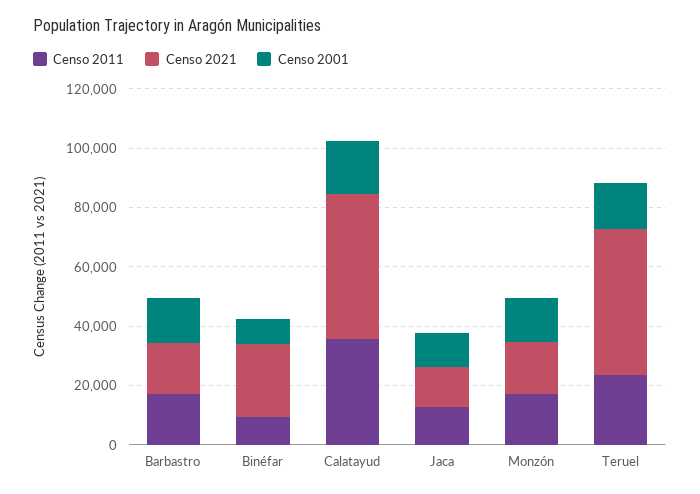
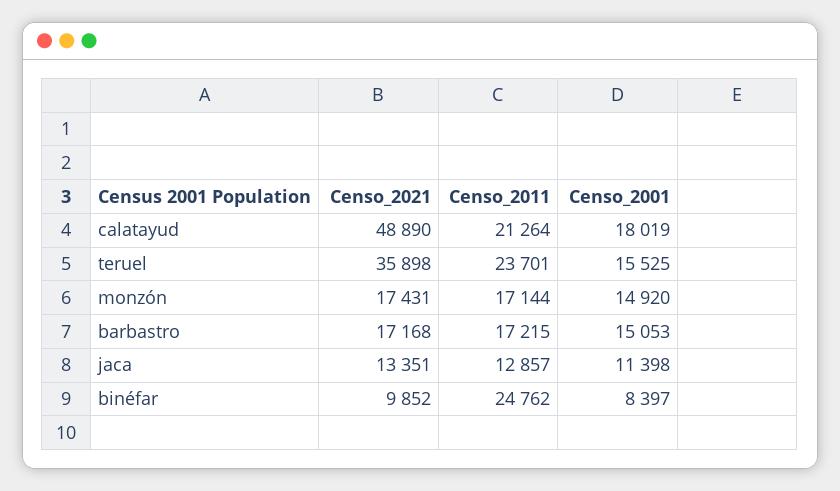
  {
    "Censo 2011": {
      "Barbastro": 17215,
-     "Binéfar": 10000,
+     "Binéfar": 24762,
-     "Calatayud": 35000,
+     "Calatayud": 21264,
      "Jaca": 12857,
      "Monzón": 17144,
      "Teruel": 23701
    },
    "Censo 2021": {
      "Barbastro": 17168,
-     "Binéfar": 25000,
+     "Binéfar": 9852,
      "Calatayud": 48890,
      "Jaca": 13351,
      "Monzón": 17431,
-     "Teruel": 50000
+     "Teruel": 35898
    },
    "Censo 2001": {
      "Barbastro": 15053,
      "Binéfar": 8397,
      "Calatayud": 18019,
      "Jaca": 11398,
      "Monzón": 14920,
      "Teruel": 15525
    }
  }

